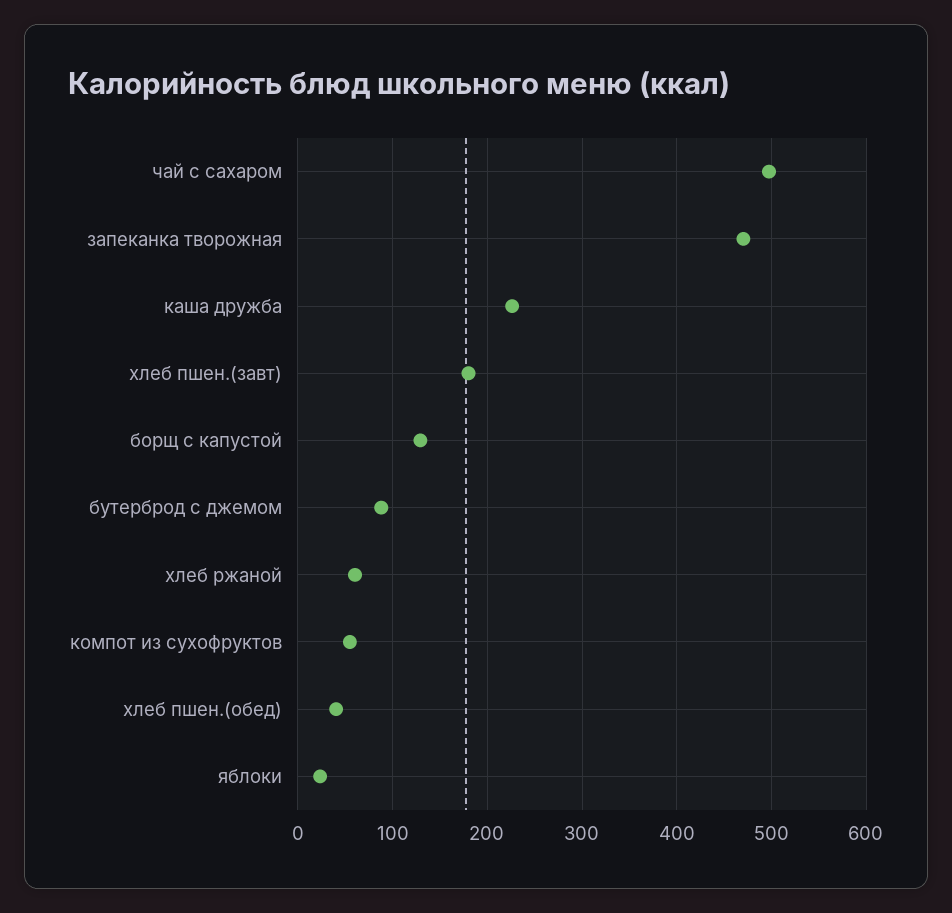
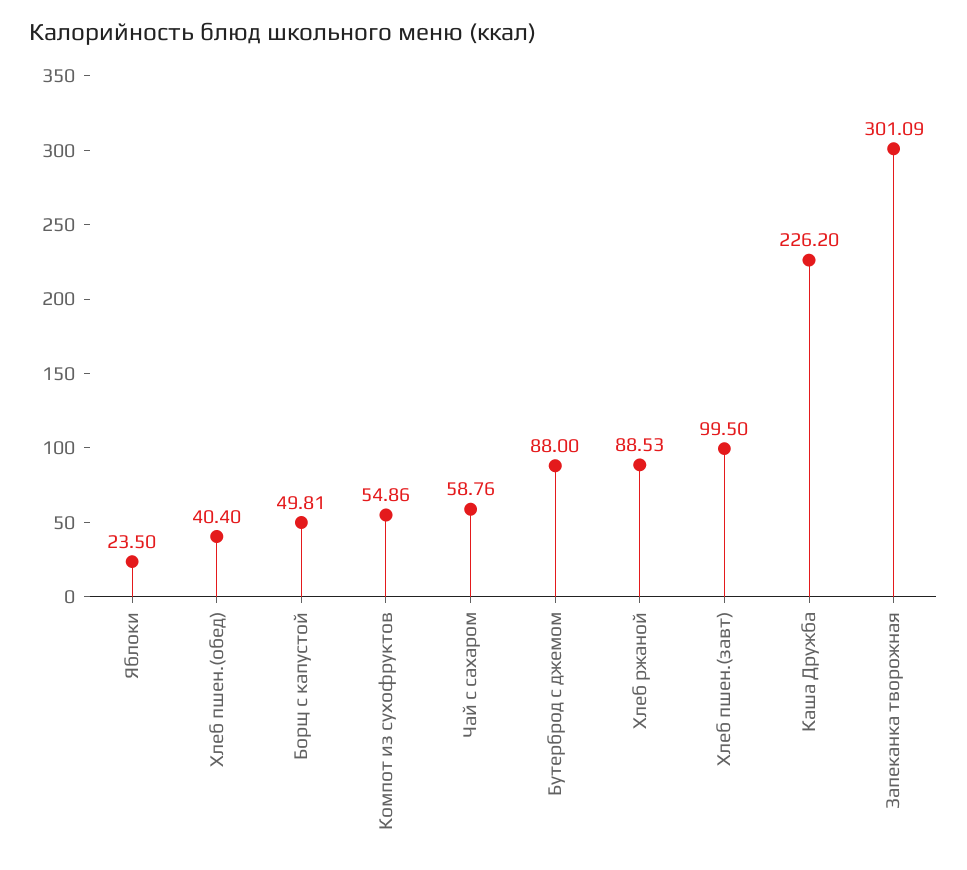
  {
-   "чай с сахаром": 500,
+   "чай с сахаром": 58.76,
-   "запеканка творожная": 470,
+   "запеканка творожная": 301.09,
    "каша дружба": 226.2,
-   "хлеб пшен.(завт)": 180,
+   "хлеб пшен.(завт)": 99.5,
-   "борщ с капустой": 130,
+   "борщ с капустой": 49.81,
    "бутерброд с джемом": 88,
-   "хлеб ржаной": 60,
+   "хлеб ржаной": 88.53,
    "компот из сухофруктов": 54.86,
    "хлеб пшен.(обед)": 40.4,
    "яблоки": 23.5
  }

